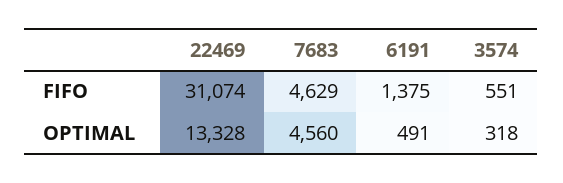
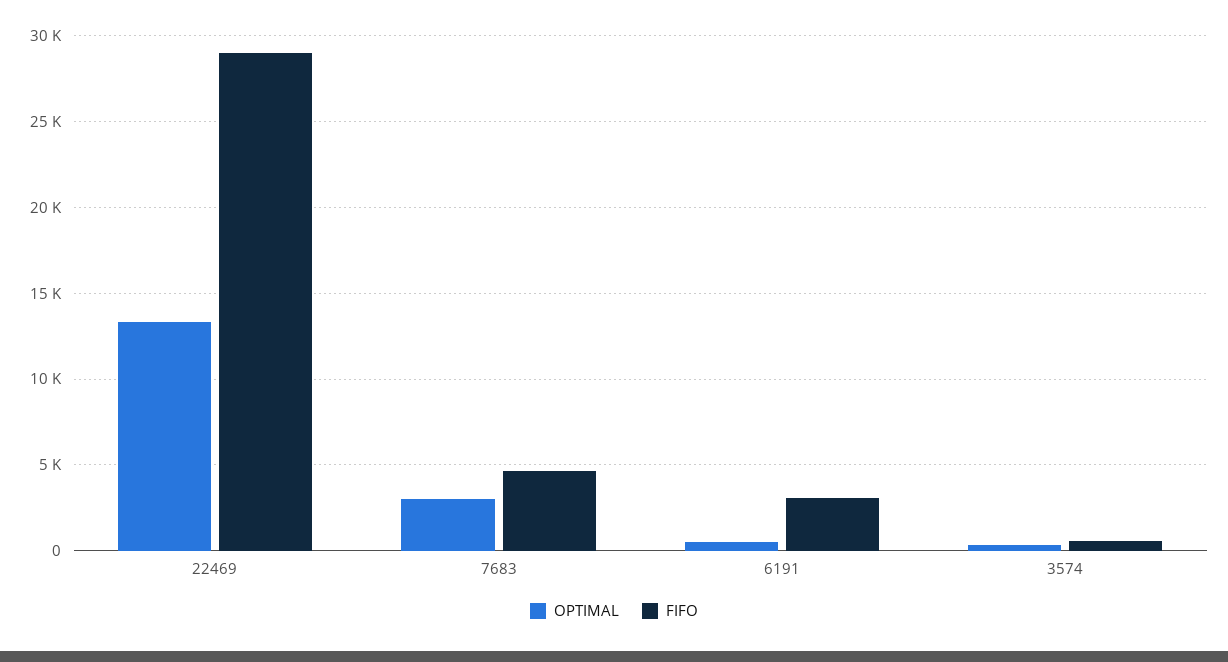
  {
    "FIFO": {
-     "22469": 31074,
+     "22469": 29000,
      "7683": 4629,
-     "6191": 1375,
+     "6191": 3000,
      "3574": 551
    },
    "OPTIMAL": {
      "22469": 13328,
-     "7683": 4560,
+     "7683": 3000,
      "6191": 491,
      "3574": 318
    }
  }

